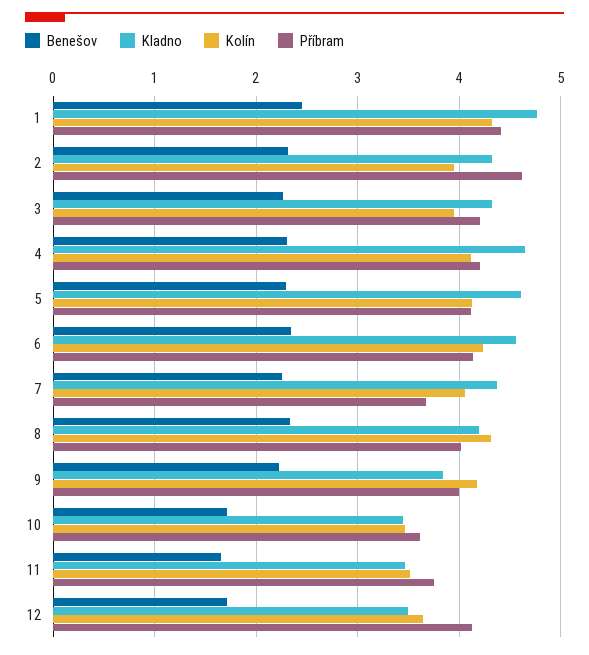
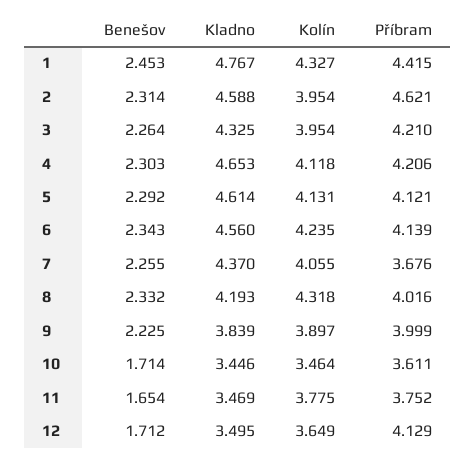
  {
    "Benešov": {
      "1": 2.453,
      "2": 2.314,
      "3": 2.264,
      "4": 2.303,
      "5": 2.292,
      "6": 2.343,
      "7": 2.255,
      "8": 2.332,
      "9": 2.225,
      "10": 1.714,
      "11": 1.654,
      "12": 1.712
    },
    "Kladno": {
      "1": 4.767,
-     "2": 4.3,
+     "2": 4.588,
      "3": 4.325,
      "4": 4.653,
      "5": 4.614,
      "6": 4.56,
      "7": 4.37,
      "8": 4.193,
      "9": 3.839,
      "10": 3.446,
      "11": 3.469,
      "12": 3.495
    },
    "Kolín": {
      "1": 4.327,
      "2": 3.954,
      "3": 3.954,
      "4": 4.118,
      "5": 4.131,
      "6": 4.235,
      "7": 4.055,
      "8": 4.318,
-     "9": 4.2,
+     "9": 3.897,
      "10": 3.464,
-     "11": 3.5,
+     "11": 3.775,
      "12": 3.649
    },
    "Příbram": {
      "1": 4.415,
      "2": 4.621,
      "3": 4.21,
      "4": 4.206,
      "5": 4.121,
      "6": 4.139,
      "7": 3.676,
      "8": 4.016,
      "9": 3.999,
      "10": 3.611,
      "11": 3.752,
      "12": 4.129
    }
  }

